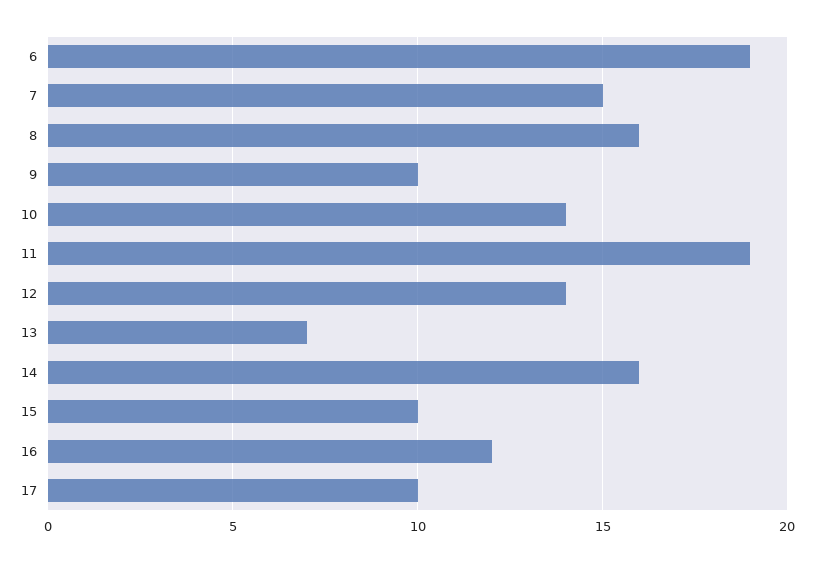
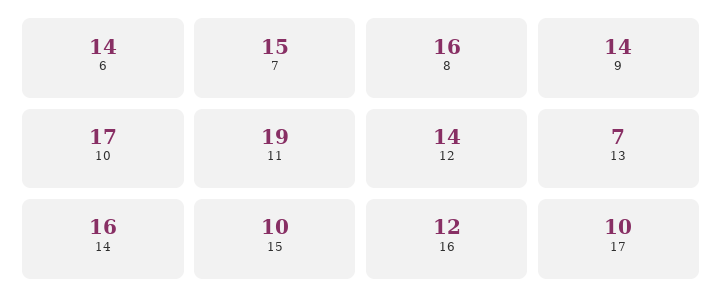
  {
-   "6": 19,
+   "6": 14,
    "7": 15,
    "8": 16,
-   "9": 10,
+   "9": 14,
-   "10": 14,
+   "10": 17,
    "11": 19,
    "12": 14,
    "13": 7,
    "14": 16,
    "15": 10,
    "16": 12,
    "17": 10
  }

